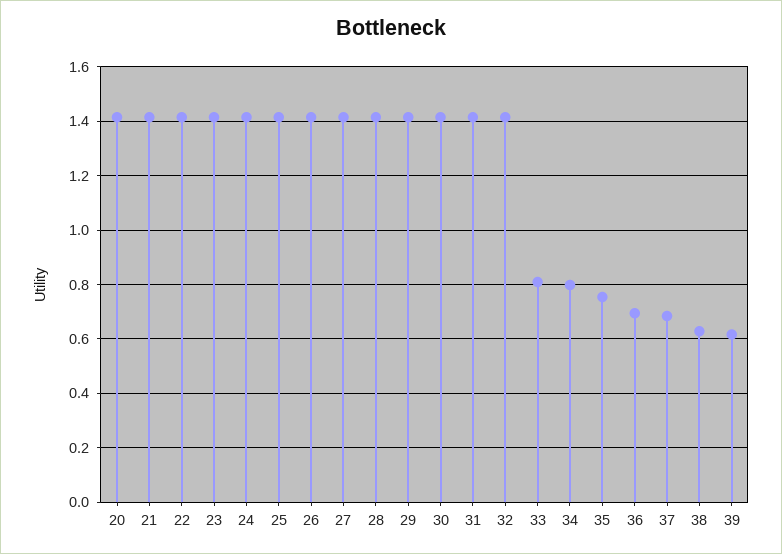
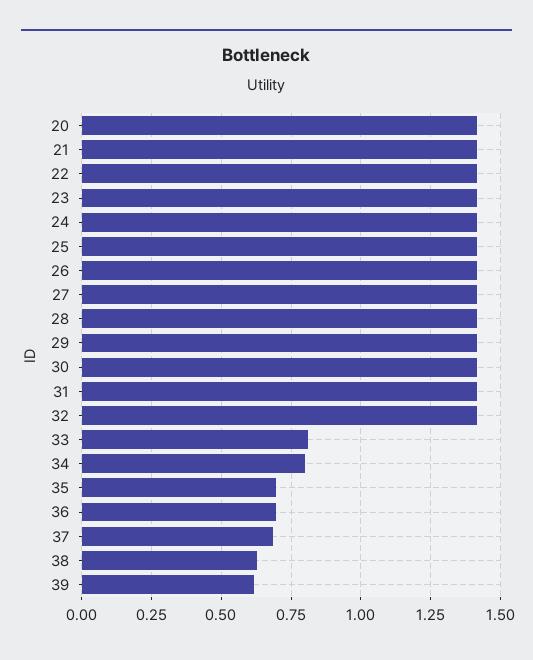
  {
    "20": 1.425,
    "21": 1.425,
    "22": 1.425,
    "23": 1.425,
    "24": 1.425,
    "25": 1.425,
    "26": 1.425,
    "27": 1.425,
    "28": 1.425,
    "29": 1.425,
    "30": 1.425,
    "31": 1.425,
    "32": 1.425,
    "33": 0.8,
    "34": 0.8,
-   "35": 0.75,
+   "35": 0.7,
    "36": 0.7,
    "37": 0.675,
    "38": 0.625,
    "39": 0.625
  }

